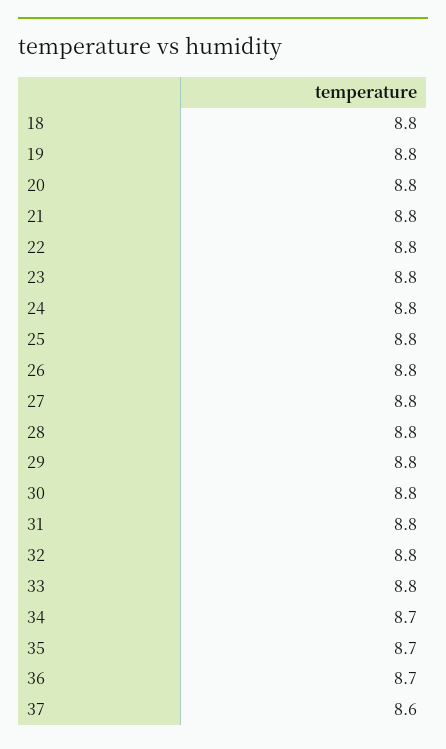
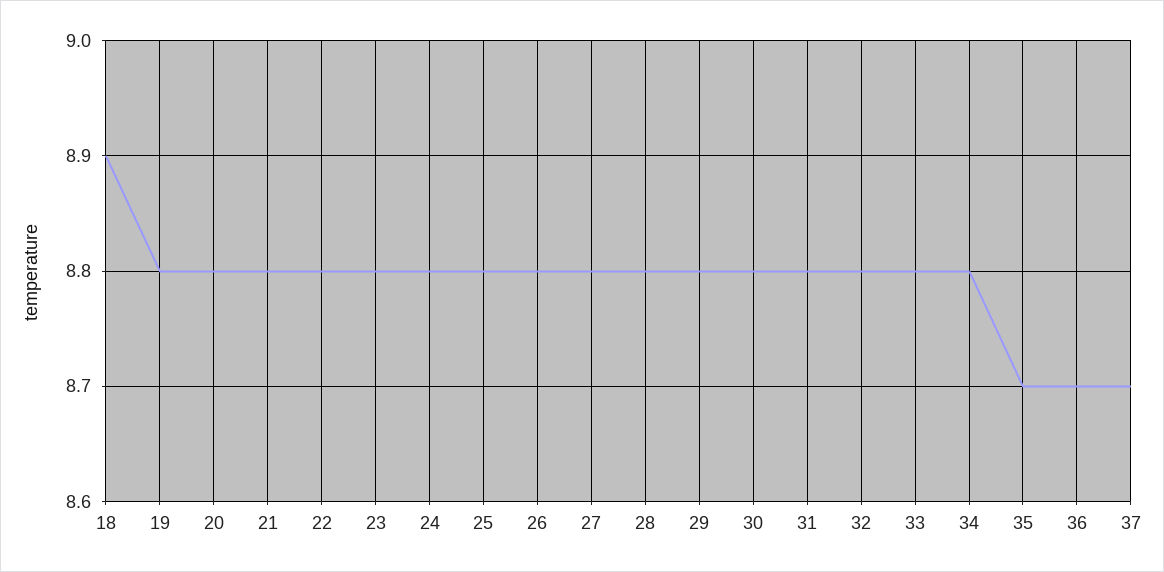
  {
-   "18": 8.8,
+   "18": 8.9,
    "19": 8.8,
    "20": 8.8,
    "21": 8.8,
    "22": 8.8,
    "23": 8.8,
    "24": 8.8,
    "25": 8.8,
    "26": 8.8,
    "27": 8.8,
    "28": 8.8,
    "29": 8.8,
    "30": 8.8,
    "31": 8.8,
    "32": 8.8,
    "33": 8.8,
-   "34": 8.7,
+   "34": 8.8,
    "35": 8.7,
    "36": 8.7,
-   "37": 8.6
+   "37": 8.7
  }

